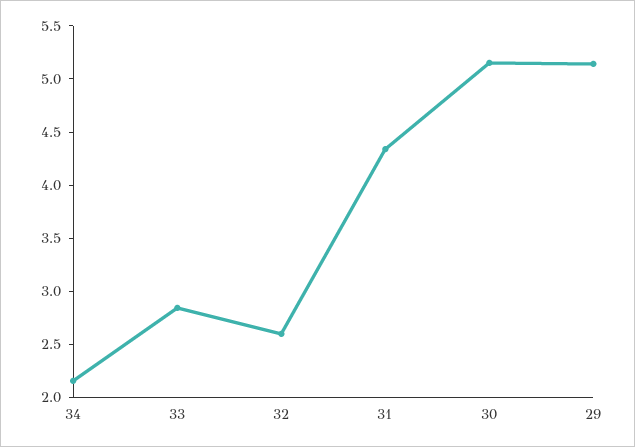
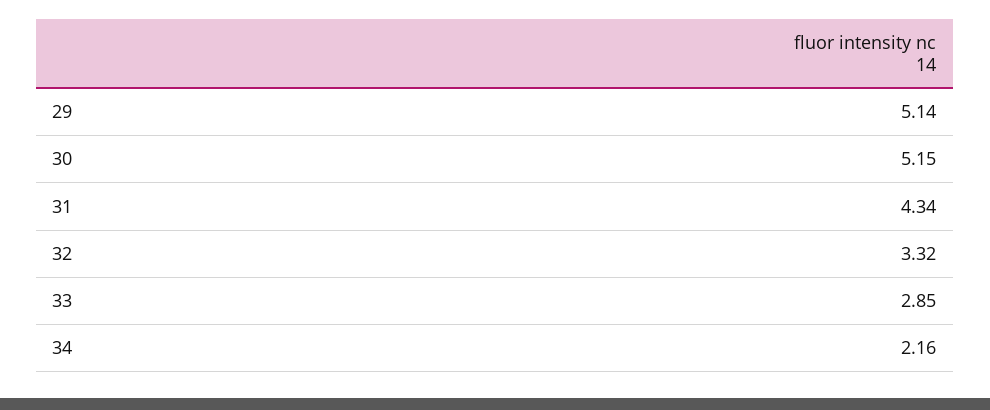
  {
    "34": 2.16,
    "33": 2.85,
-   "32": 2.6,
+   "32": 3.32,
    "31": 4.34,
    "30": 5.15,
    "29": 5.14
  }

